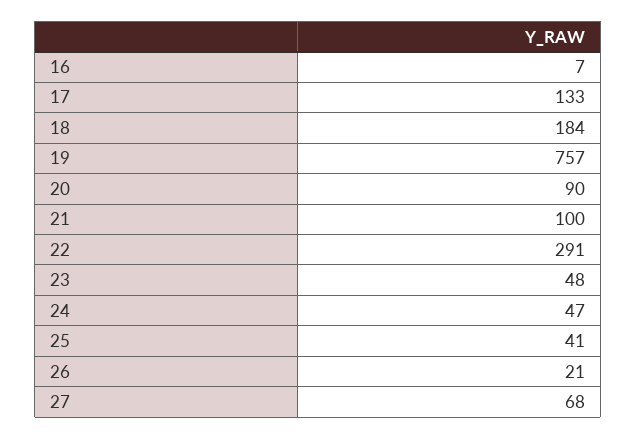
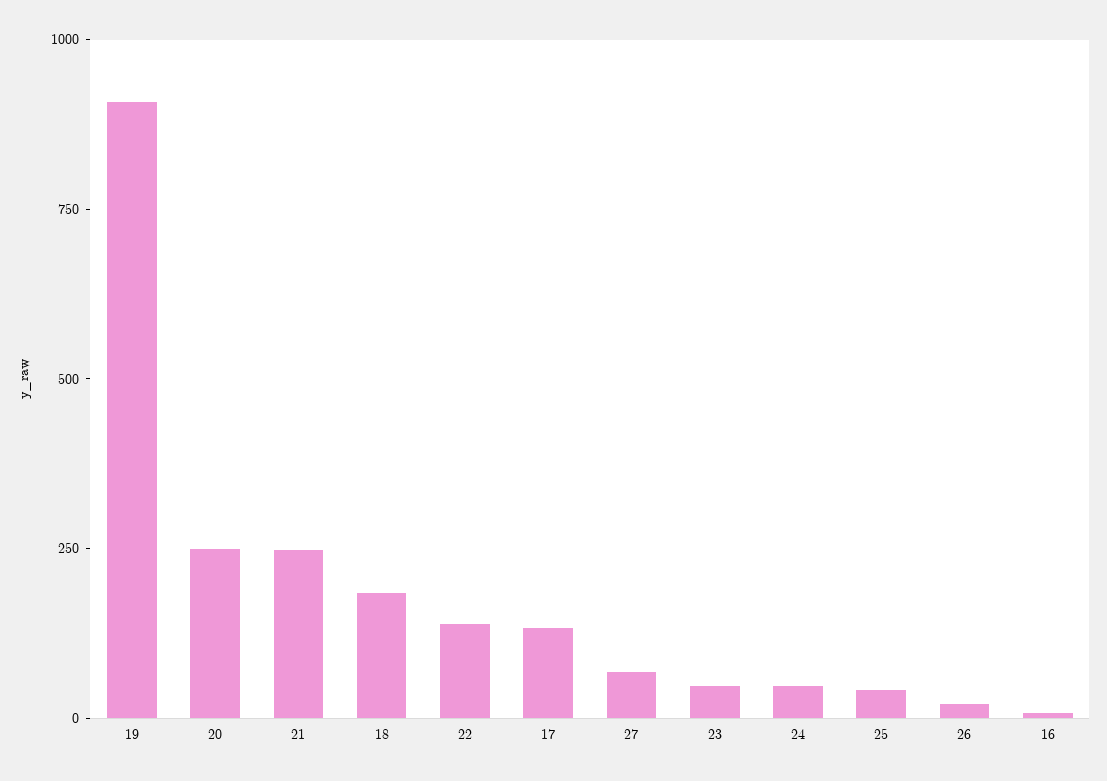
  {
    "16": 7,
    "17": 133,
    "18": 184,
-   "19": 757,
+   "19": 900,
-   "20": 90,
+   "20": 250,
-   "21": 100,
+   "21": 250,
-   "22": 291,
+   "22": 150,
    "23": 48,
    "24": 47,
    "25": 41,
    "26": 21,
    "27": 68
  }

